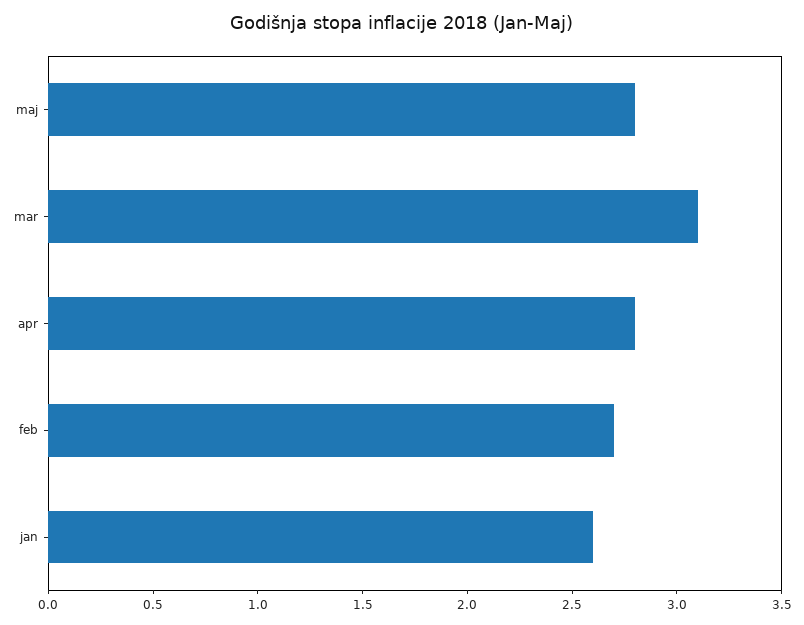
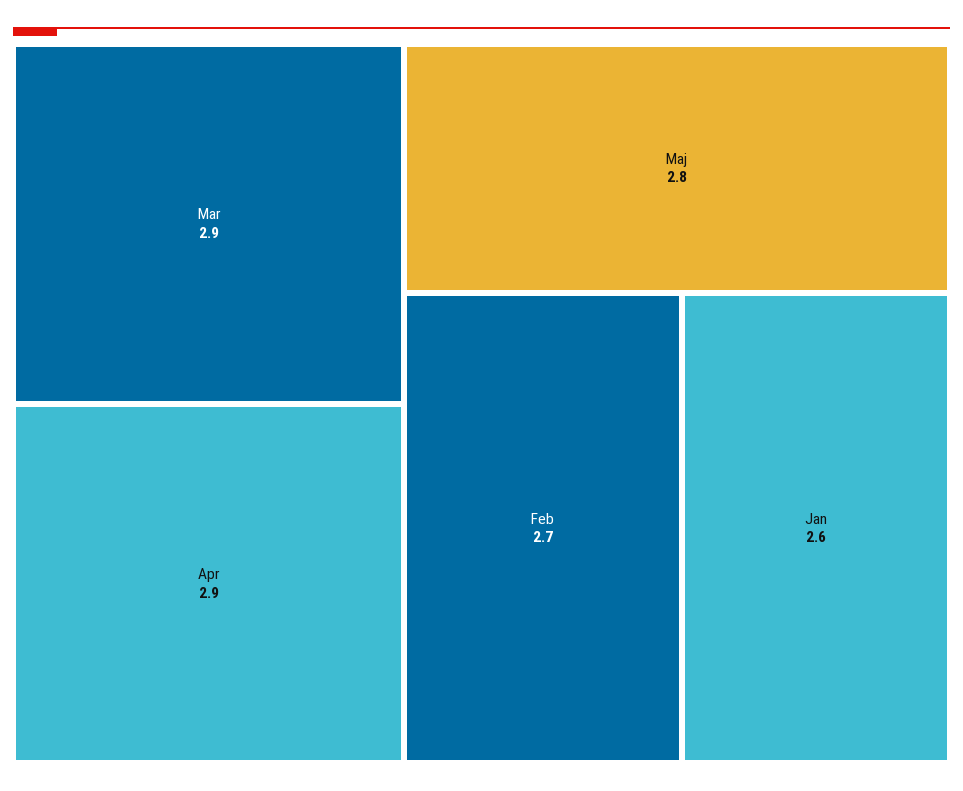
  {
    "maj": 2.8,
-   "mar": 3.1,
+   "mar": 2.9,
-   "apr": 2.8,
+   "apr": 2.9,
    "feb": 2.7,
    "jan": 2.6
  }

